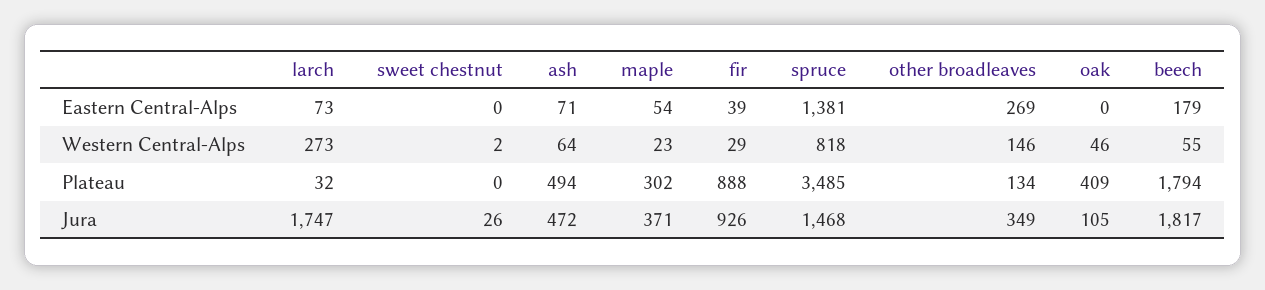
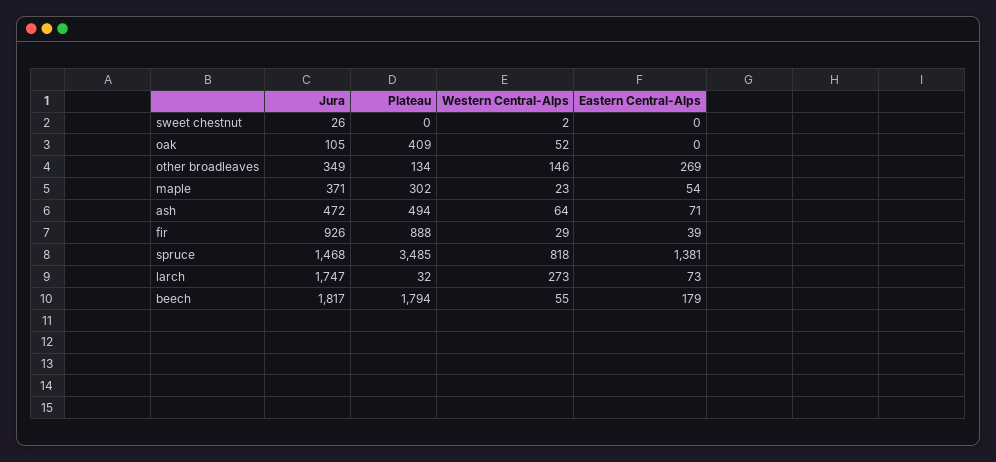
  {
    "larch": {
      "Eastern Central-Alps": 73,
      "Western Central-Alps": 273,
      "Plateau": 32,
      "Jura": 1747
    },
    "sweet chestnut": {
      "Eastern Central-Alps": 0,
      "Western Central-Alps": 2,
      "Plateau": 0,
      "Jura": 26
    },
    "ash": {
      "Eastern Central-Alps": 71,
      "Western Central-Alps": 64,
      "Plateau": 494,
      "Jura": 472
    },
    "maple": {
      "Eastern Central-Alps": 54,
      "Western Central-Alps": 23,
      "Plateau": 302,
      "Jura": 371
    },
    "fir": {
      "Eastern Central-Alps": 39,
      "Western Central-Alps": 29,
      "Plateau": 888,
      "Jura": 926
    },
    "spruce": {
      "Eastern Central-Alps": 1381,
      "Western Central-Alps": 818,
      "Plateau": 3485,
      "Jura": 1468
    },
    "other broadleaves": {
      "Eastern Central-Alps": 269,
      "Western Central-Alps": 146,
      "Plateau": 134,
      "Jura": 349
    },
    "oak": {
      "Eastern Central-Alps": 0,
-     "Western Central-Alps": 46,
+     "Western Central-Alps": 52,
      "Plateau": 409,
      "Jura": 105
    },
    "beech": {
      "Eastern Central-Alps": 179,
      "Western Central-Alps": 55,
      "Plateau": 1794,
      "Jura": 1817
    }
  }

